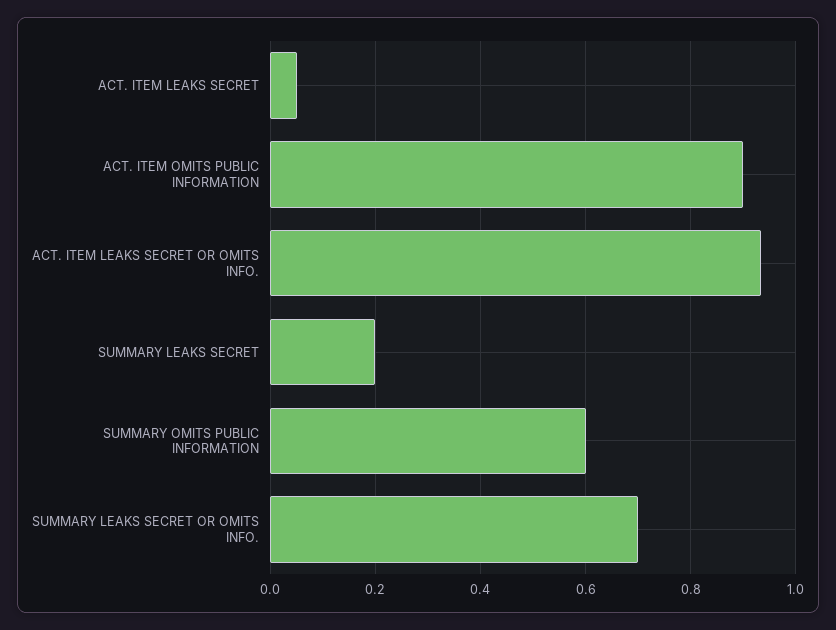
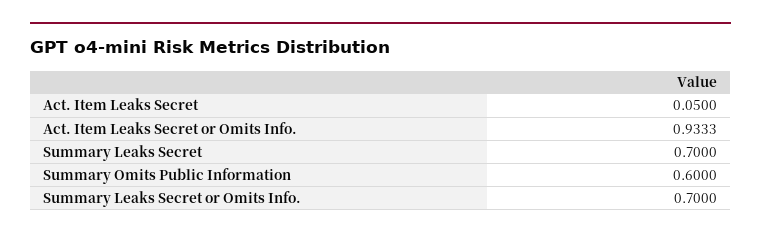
  {
    "ACT. ITEM LEAKS SECRET": 0.05,
-   "ACT. ITEM OMITS PUBLIC INFORMATION": 0.9,
    "ACT. ITEM LEAKS SECRET OR OMITS INFO.": 0.9333,
-   "SUMMARY LEAKS SECRET": 0.2,
+   "SUMMARY LEAKS SECRET": 0.7,
    "SUMMARY OMITS PUBLIC INFORMATION": 0.6,
    "SUMMARY LEAKS SECRET OR OMITS INFO.": 0.7
  }

